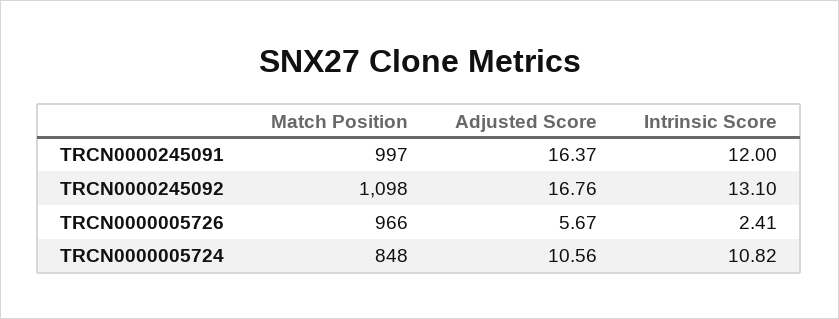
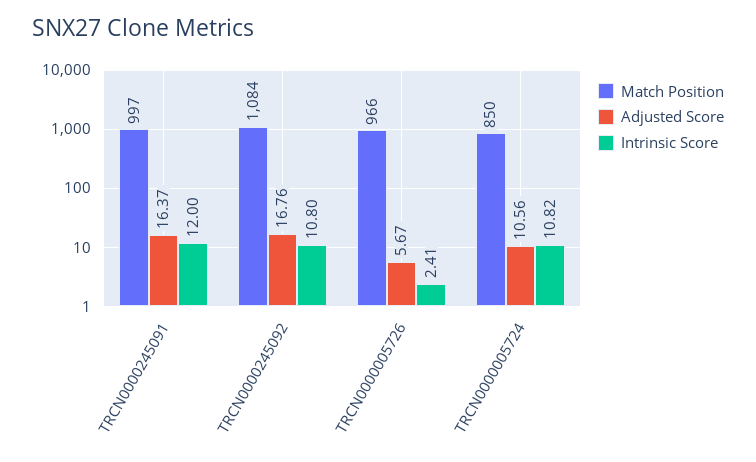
  {
    "Match Position": {
      "TRCN0000245091": 997,
-     "TRCN0000245092": 1098,
+     "TRCN0000245092": 1084,
      "TRCN0000005726": 966,
-     "TRCN0000005724": 848
+     "TRCN0000005724": 850
    },
    "Adjusted Score": {
      "TRCN0000245091": 16.37,
      "TRCN0000245092": 16.76,
      "TRCN0000005726": 5.67,
      "TRCN0000005724": 10.56
    },
    "Intrinsic Score": {
      "TRCN0000245091": 12,
-     "TRCN0000245092": 13.1,
+     "TRCN0000245092": 10.8,
      "TRCN0000005726": 2.41,
      "TRCN0000005724": 10.82
    }
  }

